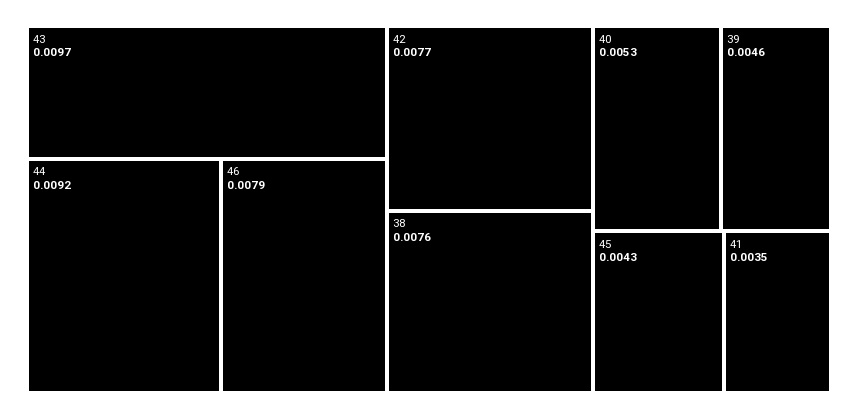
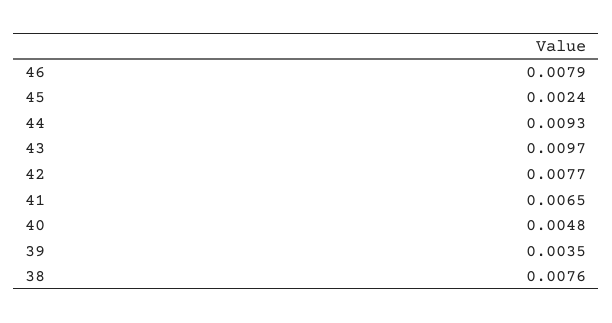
  {
    "43": 0.0097,
-   "44": 0.0092,
+   "44": 0.0093,
    "46": 0.0079,
    "42": 0.0077,
    "38": 0.0076,
-   "40": 0.0053,
+   "40": 0.0048,
-   "39": 0.0046,
+   "39": 0.0035,
-   "45": 0.0043,
+   "45": 0.0024,
-   "41": 0.0035
+   "41": 0.0065
  }

